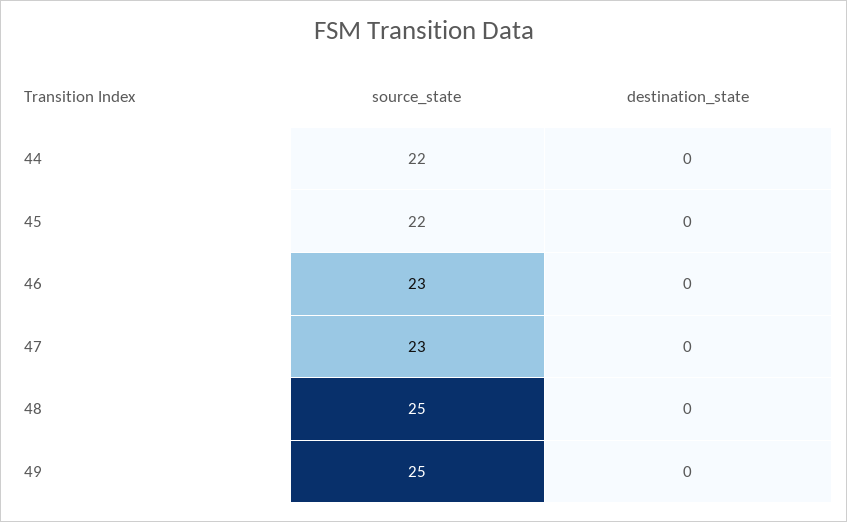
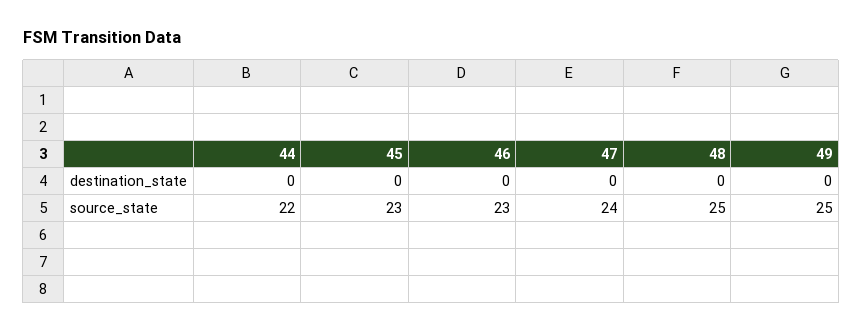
  {
    "source_state": {
      "44": 22,
-     "45": 22,
+     "45": 23,
      "46": 23,
-     "47": 23,
+     "47": 24,
      "48": 25,
      "49": 25
    },
    "destination_state": {
      "44": 0,
      "45": 0,
      "46": 0,
      "47": 0,
      "48": 0,
      "49": 0
    }
  }

